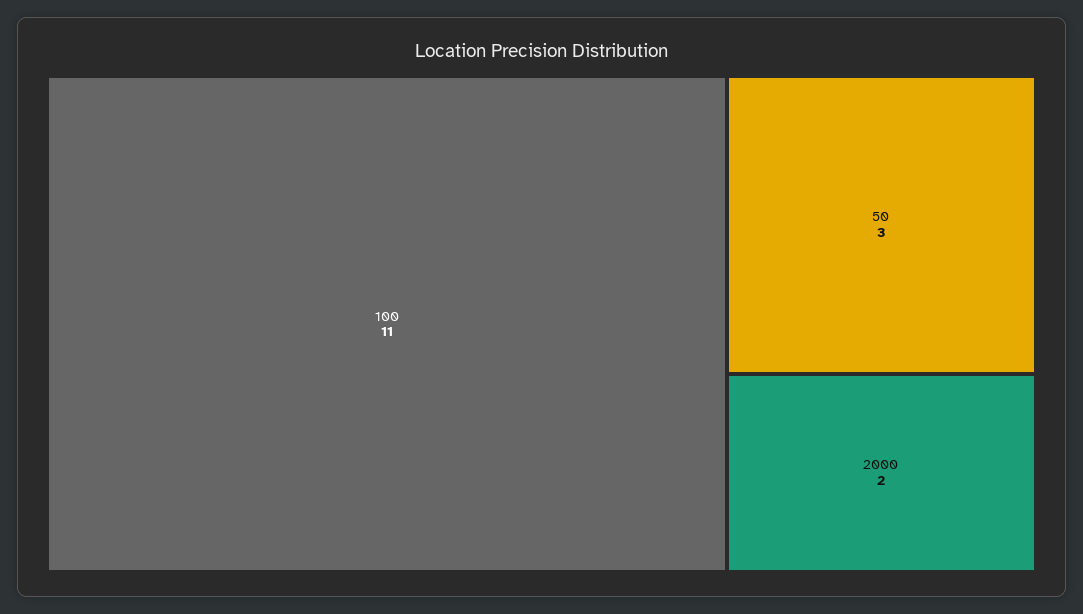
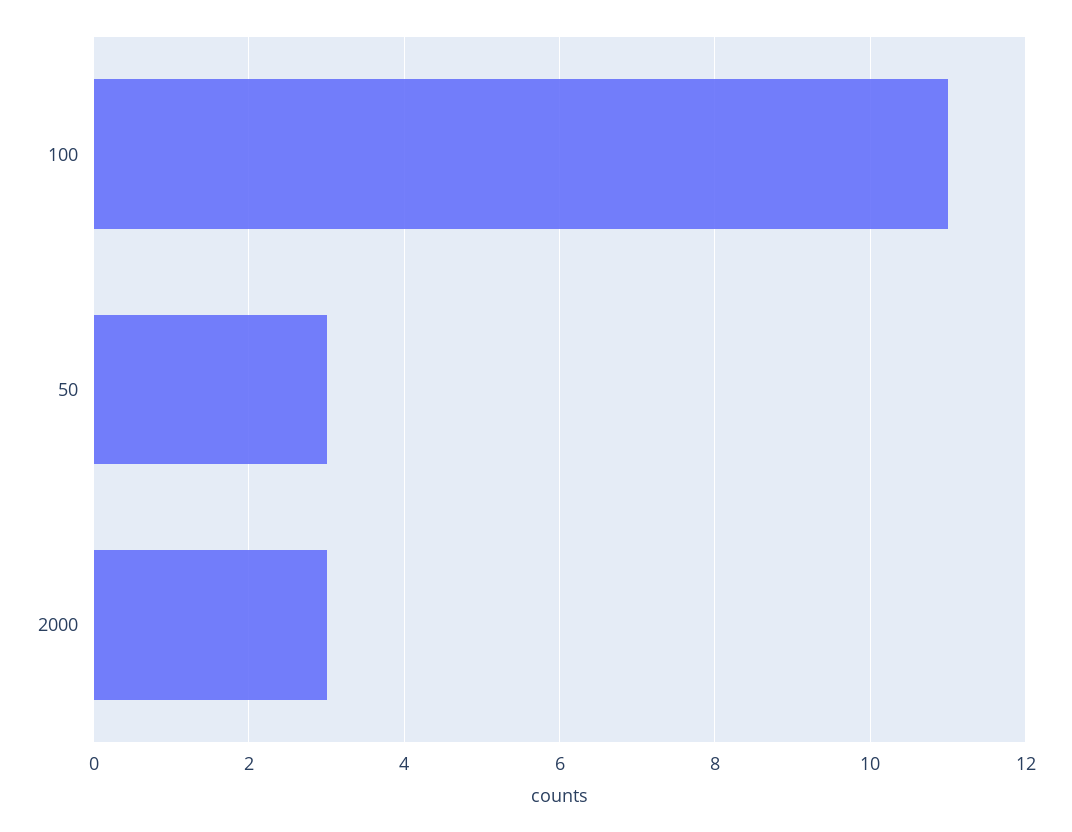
  {
    "100": 11,
    "50": 3,
-   "2000": 2
+   "2000": 3
  }

